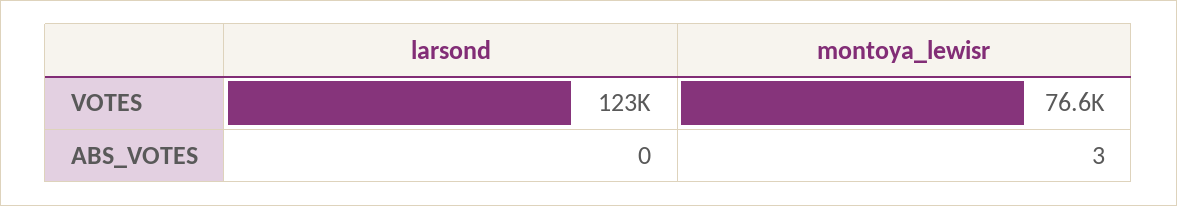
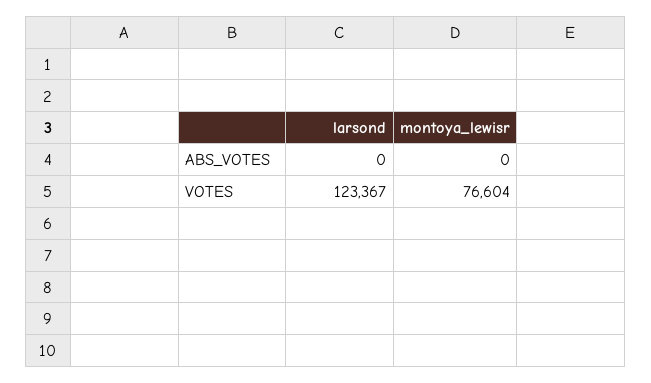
  {
    "larsond": {
      "VOTES": 123367,
      "ABS_VOTES": 0
    },
    "montoya_lewisr": {
      "VOTES": 76604,
-     "ABS_VOTES": 3
+     "ABS_VOTES": 0
    }
  }

